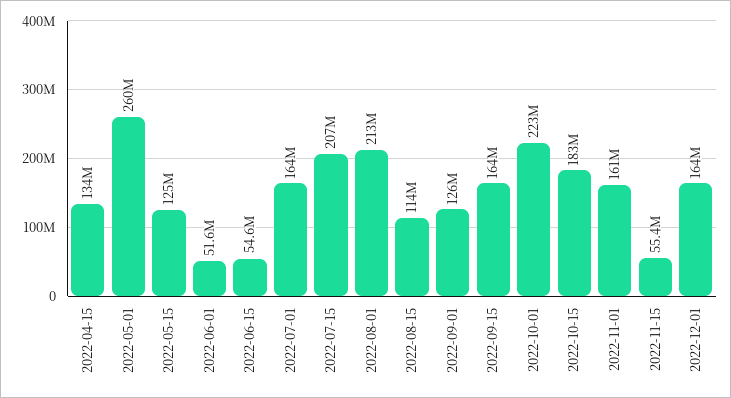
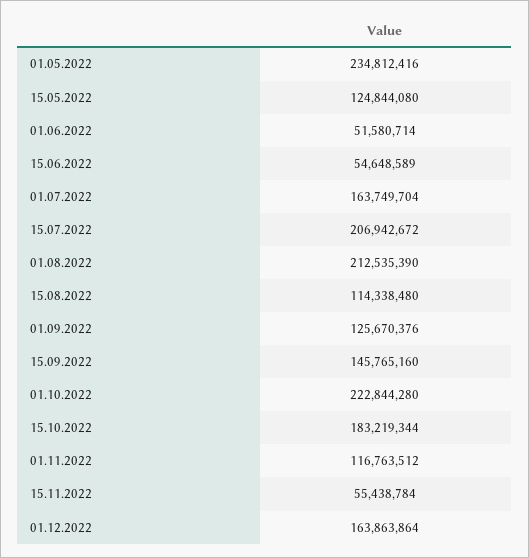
  {
-   "2022-04-15": 134000000,
-   "2022-05-01": 260000000,
+   "2022-05-01": 234812416,
    "2022-05-15": 124844080,
    "2022-06-01": 51580714,
    "2022-06-15": 54648589,
    "2022-07-01": 163749704,
    "2022-07-15": 206942672,
    "2022-08-01": 212535390,
    "2022-08-15": 114338480,
    "2022-09-01": 125670376,
-   "2022-09-15": 164000000,
+   "2022-09-15": 145765160,
    "2022-10-01": 222844280,
    "2022-10-15": 183219344,
-   "2022-11-01": 161000000,
+   "2022-11-01": 116763512,
    "2022-11-15": 55438784,
    "2022-12-01": 163863864
  }

